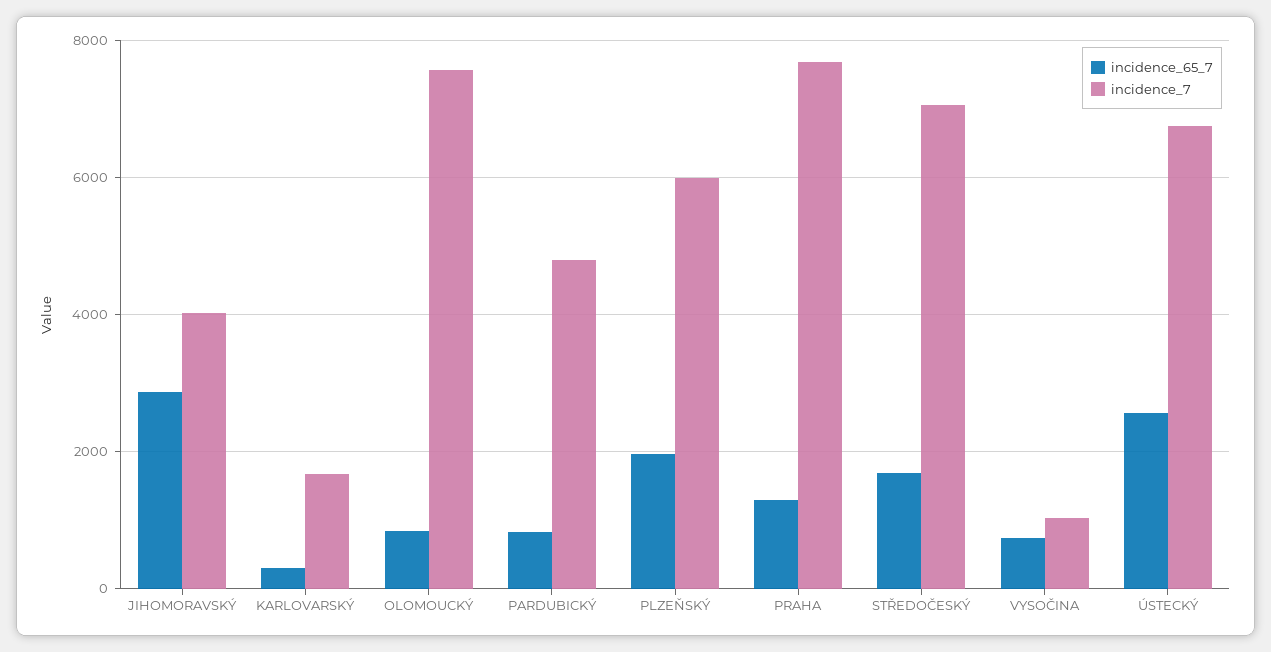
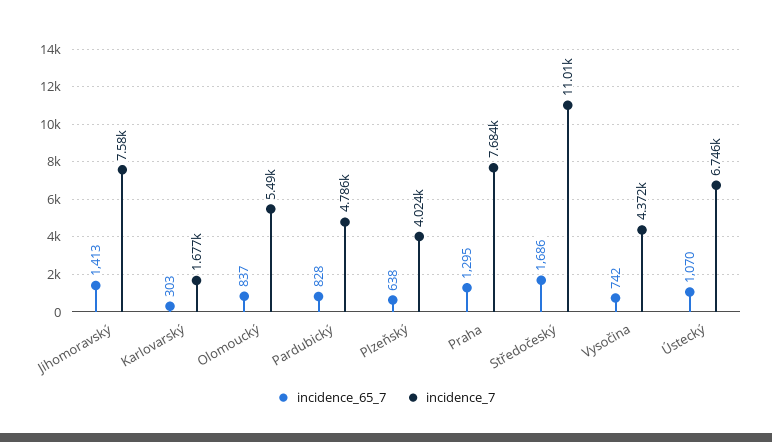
  {
    "incidence_65_7": {
-     "JIHOMORAVSKÝ": 2800,
+     "JIHOMORAVSKÝ": 1413,
      "KARLOVARSKÝ": 303,
      "OLOMOUCKÝ": 837,
      "PARDUBICKÝ": 828,
-     "PLZEŇSKÝ": 2000,
+     "PLZEŇSKÝ": 638,
      "PRAHA": 1295,
      "STŘEDOČESKÝ": 1686,
      "VYSOČINA": 742,
-     "ÚSTECKÝ": 2600
+     "ÚSTECKÝ": 1070
    },
    "incidence_7": {
-     "JIHOMORAVSKÝ": 4000,
+     "JIHOMORAVSKÝ": 7580,
      "KARLOVARSKÝ": 1677,
-     "OLOMOUCKÝ": 7600,
+     "OLOMOUCKÝ": 5490,
      "PARDUBICKÝ": 4786,
-     "PLZEŇSKÝ": 6000,
+     "PLZEŇSKÝ": 4024,
      "PRAHA": 7684,
-     "STŘEDOČESKÝ": 7000,
+     "STŘEDOČESKÝ": 11010,
-     "VYSOČINA": 1000,
+     "VYSOČINA": 4372,
      "ÚSTECKÝ": 6746
    }
  }

